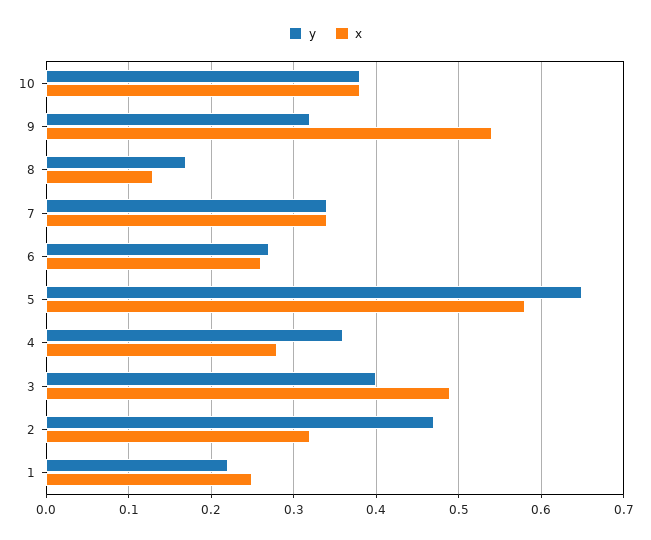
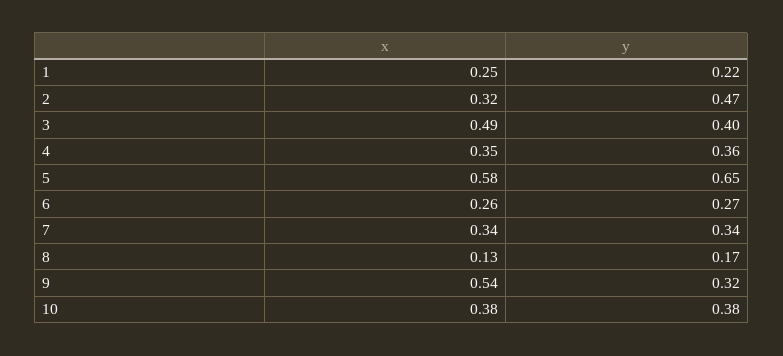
  {
    "y": {
      "10": 0.38,
      "9": 0.32,
      "8": 0.17,
      "7": 0.34,
      "6": 0.27,
      "5": 0.65,
      "4": 0.36,
      "3": 0.4,
      "2": 0.47,
      "1": 0.22
    },
    "x": {
      "10": 0.38,
      "9": 0.54,
      "8": 0.13,
      "7": 0.34,
      "6": 0.26,
      "5": 0.58,
-     "4": 0.28,
+     "4": 0.35,
      "3": 0.49,
      "2": 0.32,
      "1": 0.25
    }
  }

